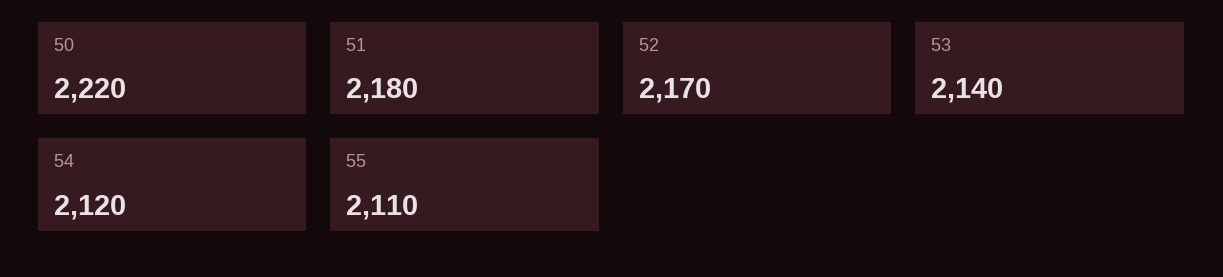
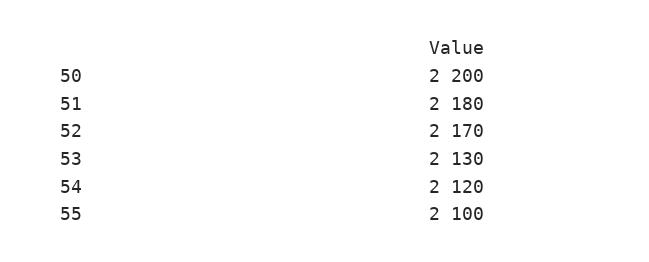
  {
-   "50": 2220,
+   "50": 2200,
    "51": 2180,
    "52": 2170,
-   "53": 2140,
+   "53": 2130,
    "54": 2120,
-   "55": 2110
+   "55": 2100
  }

